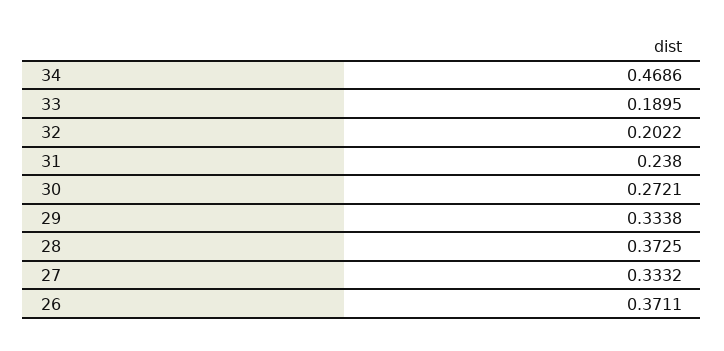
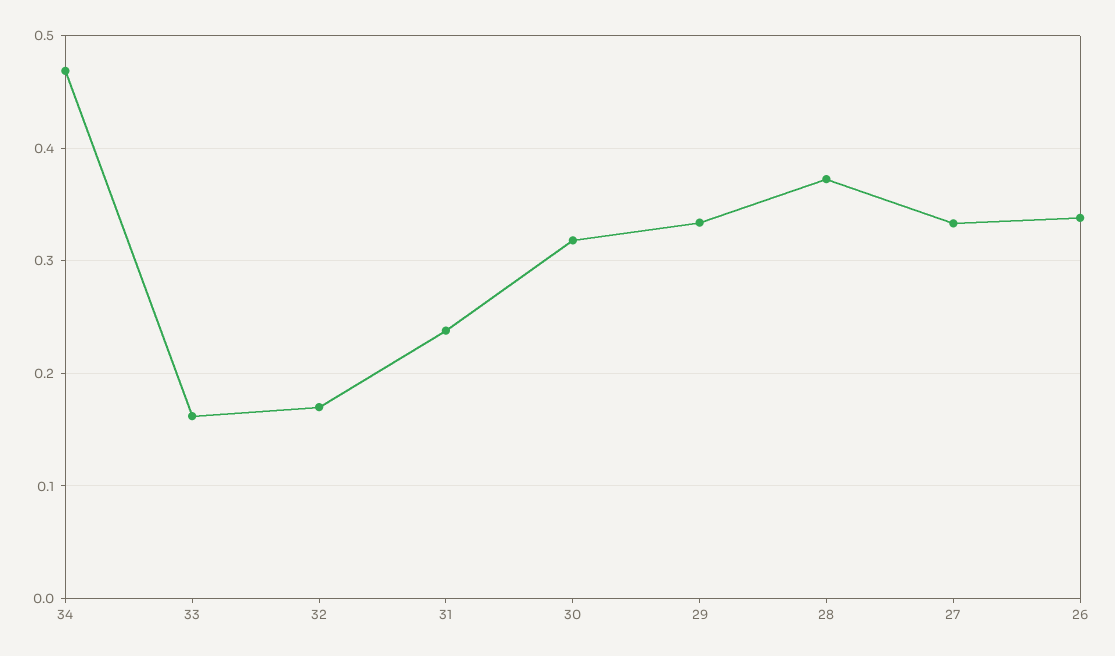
  {
    "34": 0.4686,
-   "33": 0.1895,
+   "33": 0.16,
-   "32": 0.2022,
+   "32": 0.17,
    "31": 0.238,
-   "30": 0.2721,
+   "30": 0.32,
    "29": 0.3338,
    "28": 0.3725,
    "27": 0.3332,
-   "26": 0.3711
+   "26": 0.34
  }

